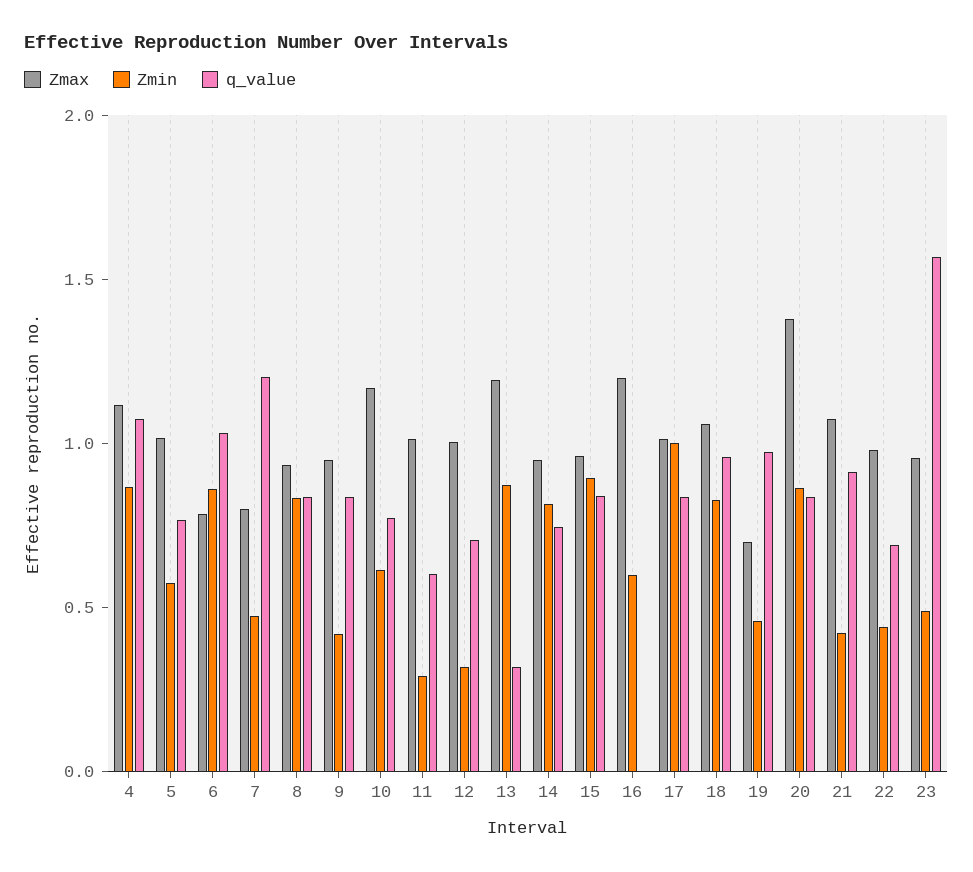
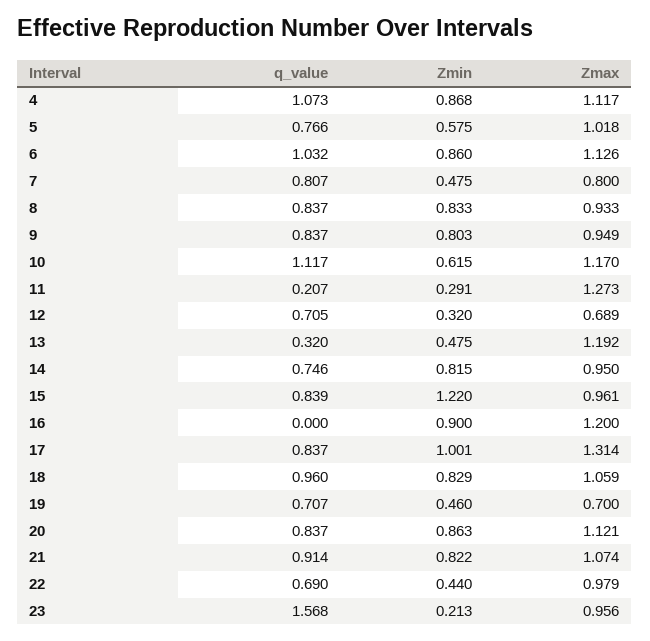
  {
    "Zmax": {
      "4": 1.117,
      "5": 1.018,
-     "6": 0.8,
+     "6": 1.126,
      "7": 0.8,
      "8": 0.933,
      "9": 0.949,
      "10": 1.17,
-     "11": 1,
+     "11": 1.273,
-     "12": 1,
+     "12": 0.689,
      "13": 1.192,
      "14": 0.95,
      "15": 0.961,
      "16": 1.2,
-     "17": 1,
+     "17": 1.314,
      "18": 1.059,
      "19": 0.7,
-     "20": 1.4,
+     "20": 1.121,
      "21": 1.074,
      "22": 0.979,
      "23": 0.956
    },
    "Zmin": {
      "4": 0.868,
      "5": 0.575,
      "6": 0.86,
      "7": 0.475,
      "8": 0.833,
-     "9": 0.4,
+     "9": 0.803,
      "10": 0.615,
      "11": 0.291,
      "12": 0.32,
-     "13": 0.9,
+     "13": 0.475,
      "14": 0.815,
-     "15": 0.9,
+     "15": 1.22,
-     "16": 0.6,
+     "16": 0.9,
      "17": 1.001,
      "18": 0.829,
      "19": 0.46,
      "20": 0.863,
-     "21": 0.4,
+     "21": 0.822,
      "22": 0.44,
-     "23": 0.5
+     "23": 0.213
    },
    "q_value": {
      "4": 1.073,
      "5": 0.766,
      "6": 1.032,
-     "7": 1.2,
+     "7": 0.807,
      "8": 0.837,
      "9": 0.837,
-     "10": 0.8,
+     "10": 1.117,
-     "11": 0.6,
+     "11": 0.207,
      "12": 0.705,
      "13": 0.32,
      "14": 0.746,
      "15": 0.839,
      "16": 0,
      "17": 0.837,
      "18": 0.96,
-     "19": 1,
+     "19": 0.707,
      "20": 0.837,
      "21": 0.914,
      "22": 0.69,
      "23": 1.568
    }
  }

